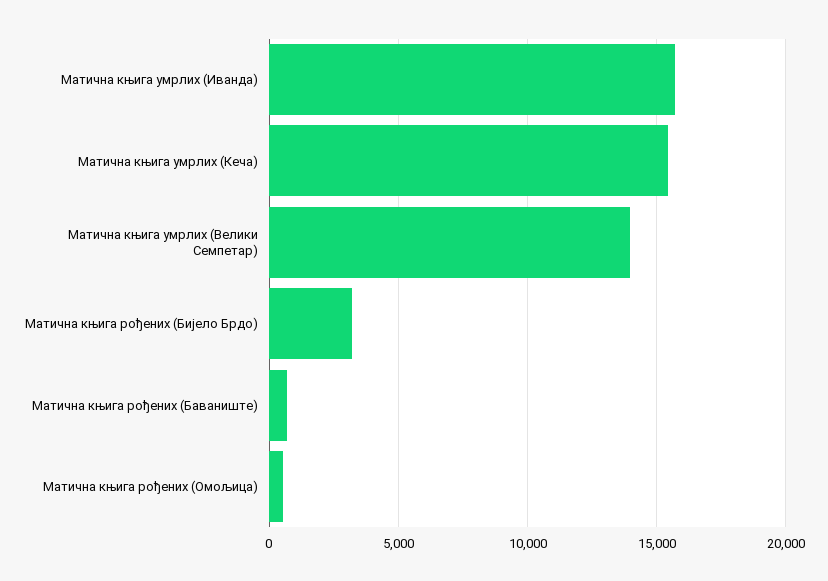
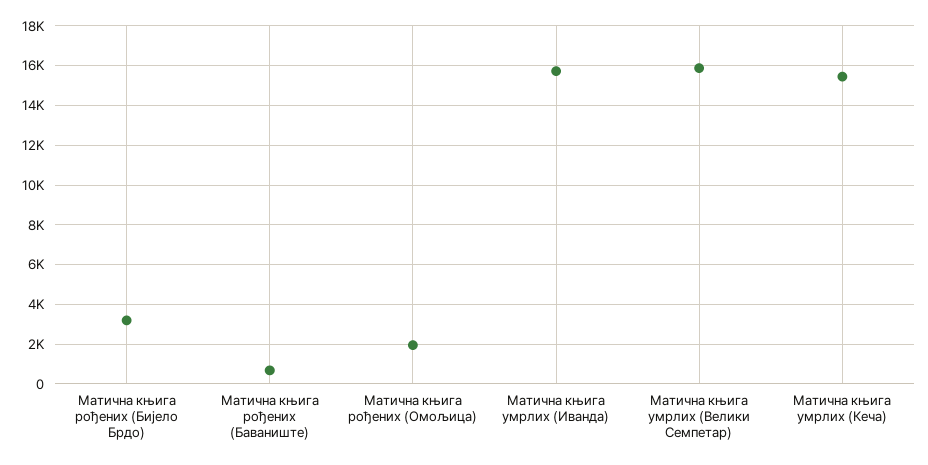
  {
    "Матична књига умрлих (Иванда)": 15500,
    "Матична књига умрлих (Кеча)": 15500,
-   "Матична књига умрлих (Велики Семпетар)": 14000,
+   "Матична књига умрлих (Велики Семпетар)": 16000,
    "Матична књига рођених (Бијело Брдо)": 3000,
    "Матична књига рођених (Баваниште)": 500,
-   "Матична књига рођених (Омољица)": 500
+   "Матична књига рођених (Омољица)": 2000
  }

